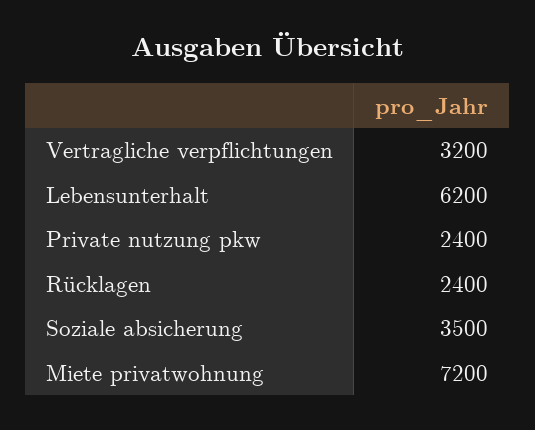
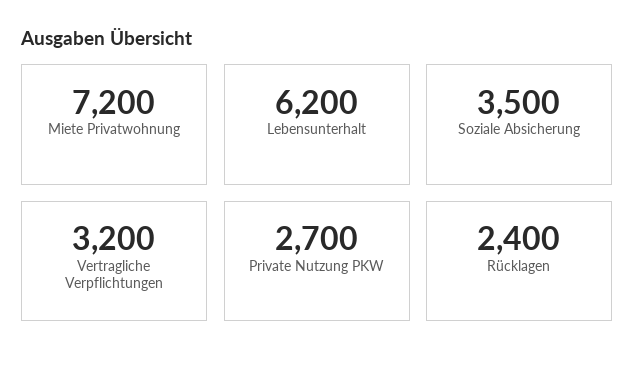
  {
    "Vertragliche verpflichtungen": 3200,
    "Lebensunterhalt": 6200,
-   "Private nutzung pkw": 2400,
+   "Private nutzung pkw": 2700,
    "Rücklagen": 2400,
    "Soziale absicherung": 3500,
    "Miete privatwohnung": 7200
  }

